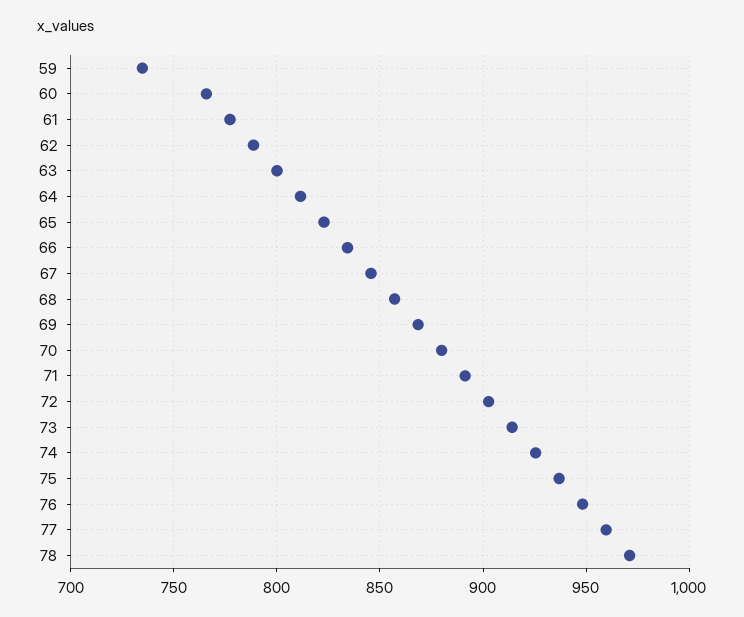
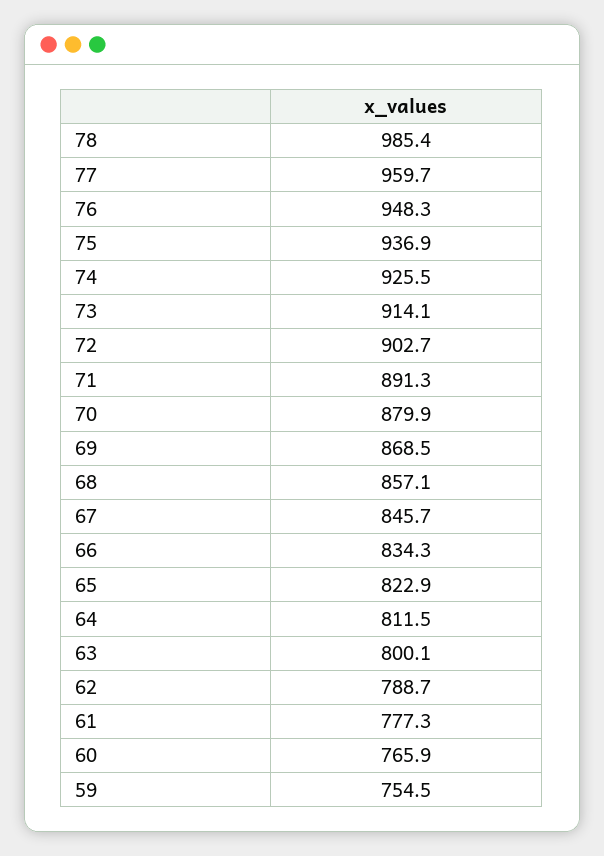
  {
-   "59": 735,
+   "59": 754.5,
    "60": 765.9,
    "61": 777.3,
    "62": 788.7,
    "63": 800.1,
    "64": 811.5,
    "65": 822.9,
    "66": 834.3,
    "67": 845.7,
    "68": 857.1,
    "69": 868.5,
    "70": 879.9,
    "71": 891.3,
    "72": 902.7,
    "73": 914.1,
    "74": 925.5,
    "75": 936.9,
    "76": 948.3,
    "77": 959.7,
-   "78": 970
+   "78": 985.4
  }

